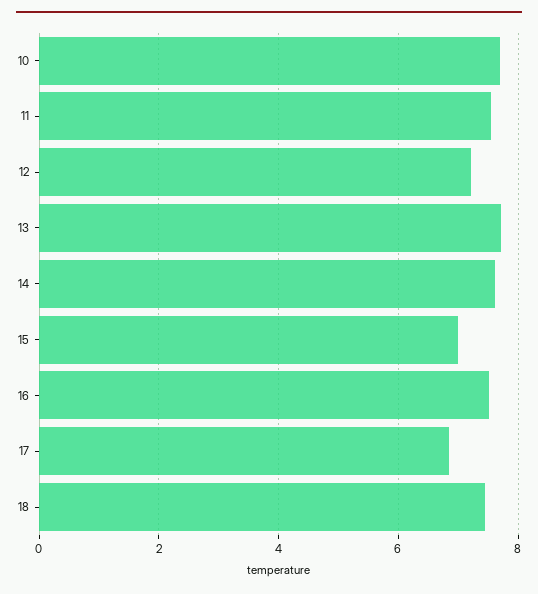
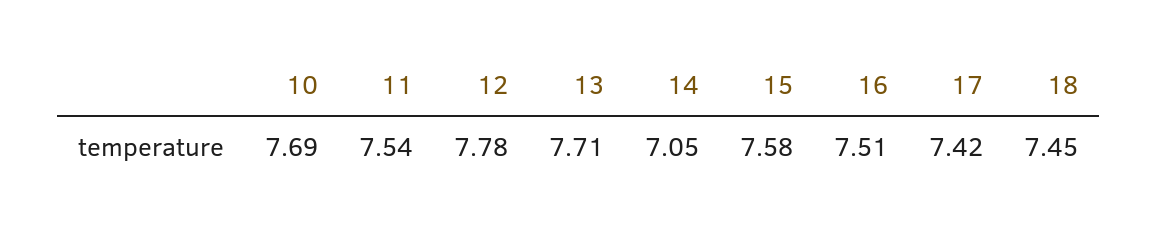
  {
    "10": 7.69,
    "11": 7.54,
-   "12": 7.2,
+   "12": 7.78,
    "13": 7.71,
-   "14": 7.6,
+   "14": 7.05,
-   "15": 7,
+   "15": 7.58,
    "16": 7.51,
-   "17": 6.8,
+   "17": 7.42,
    "18": 7.45
  }

